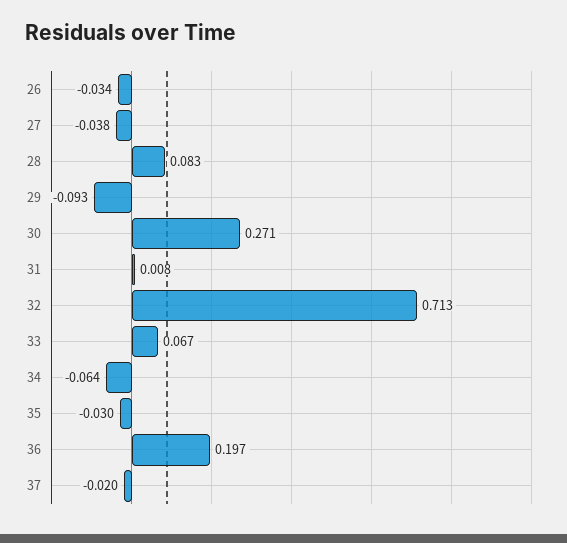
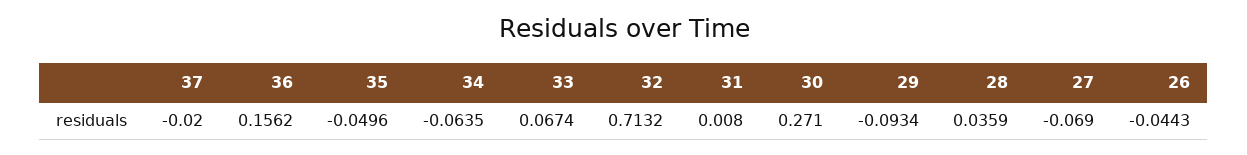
  {
-   "26": -0.034,
+   "26": -0.0443,
-   "27": -0.038,
+   "27": -0.069,
-   "28": 0.083,
+   "28": 0.0359,
    "29": -0.0934,
    "30": 0.271,
    "31": 0.008,
    "32": 0.7132,
    "33": 0.0674,
    "34": -0.0635,
-   "35": -0.03,
+   "35": -0.0496,
-   "36": 0.197,
+   "36": 0.1562,
    "37": -0.02
  }

